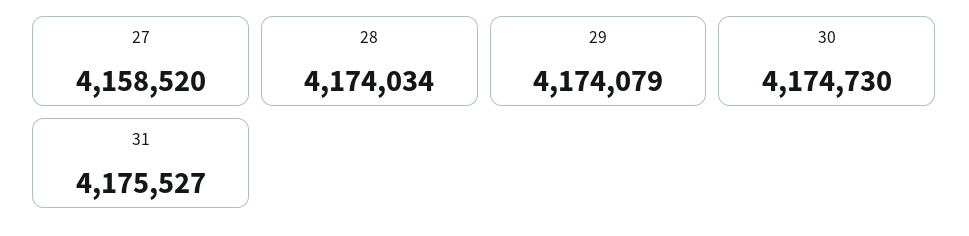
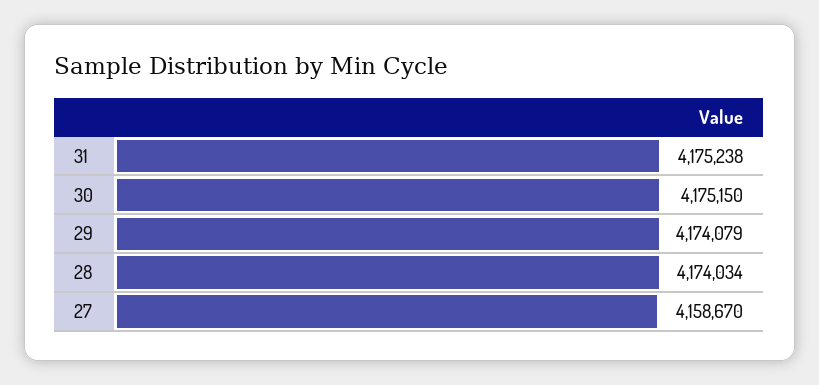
  {
-   "27": 4158520,
+   "27": 4158670,
    "28": 4174034,
    "29": 4174079,
-   "30": 4174730,
+   "30": 4175150,
-   "31": 4175527
+   "31": 4175238
  }

